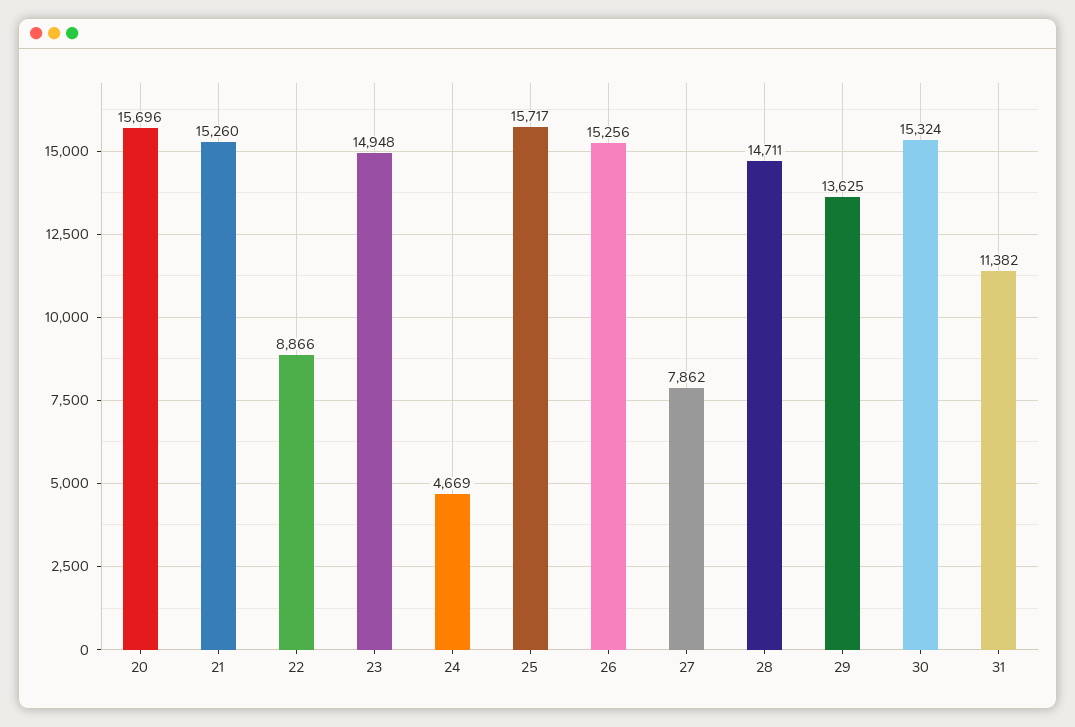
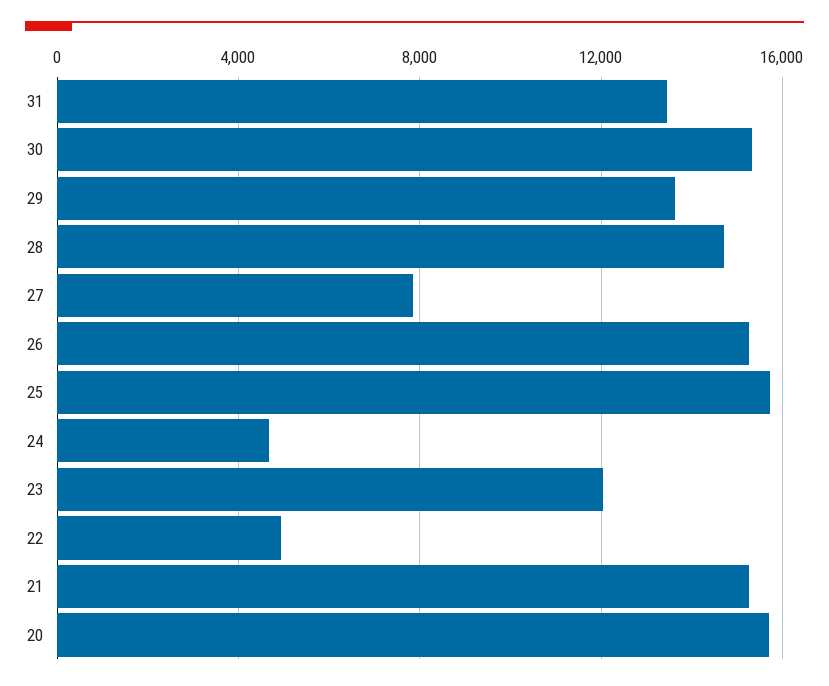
  {
    "20": 15696,
    "21": 15260,
-   "22": 8866,
+   "22": 5000,
-   "23": 14948,
+   "23": 12000,
    "24": 4669,
    "25": 15717,
    "26": 15256,
    "27": 7862,
    "28": 14711,
    "29": 13625,
    "30": 15324,
-   "31": 11382
+   "31": 13500
  }

